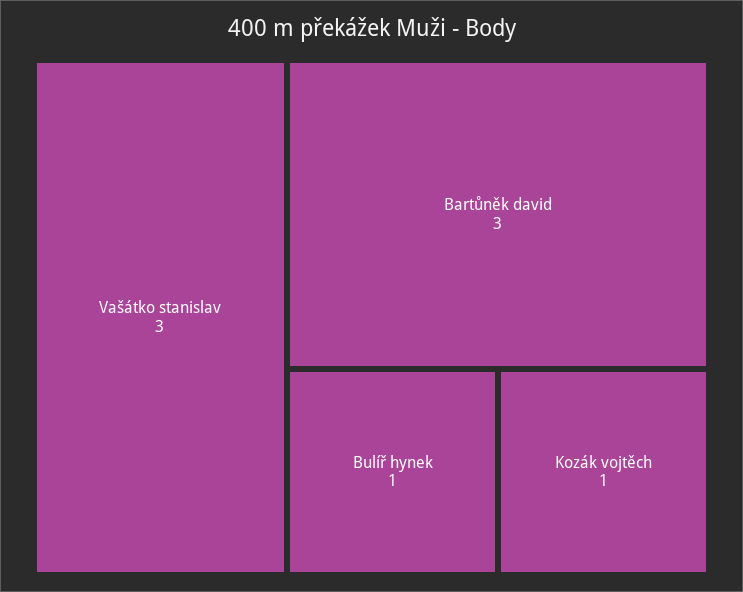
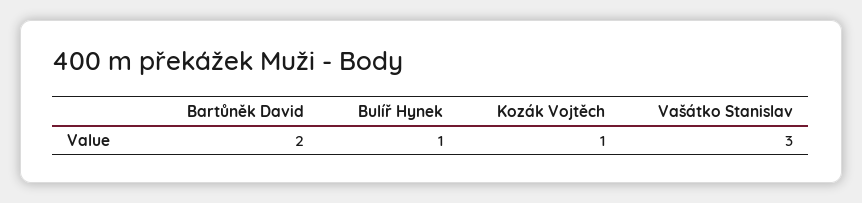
  {
    "Vašátko stanislav": 3,
-   "Bartůněk david": 3,
+   "Bartůněk david": 2,
    "Bulíř hynek": 1,
    "Kozák vojtěch": 1
  }

